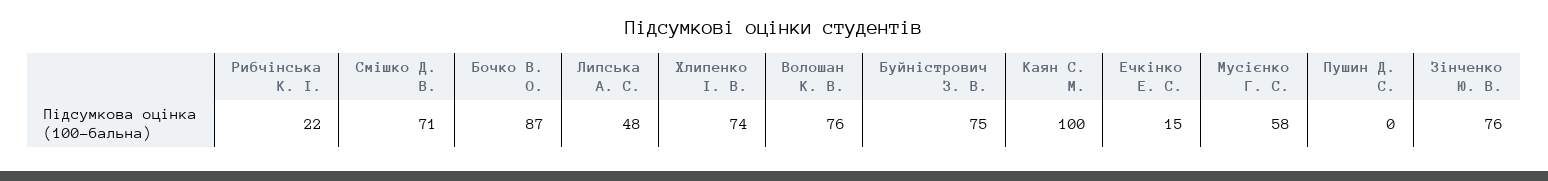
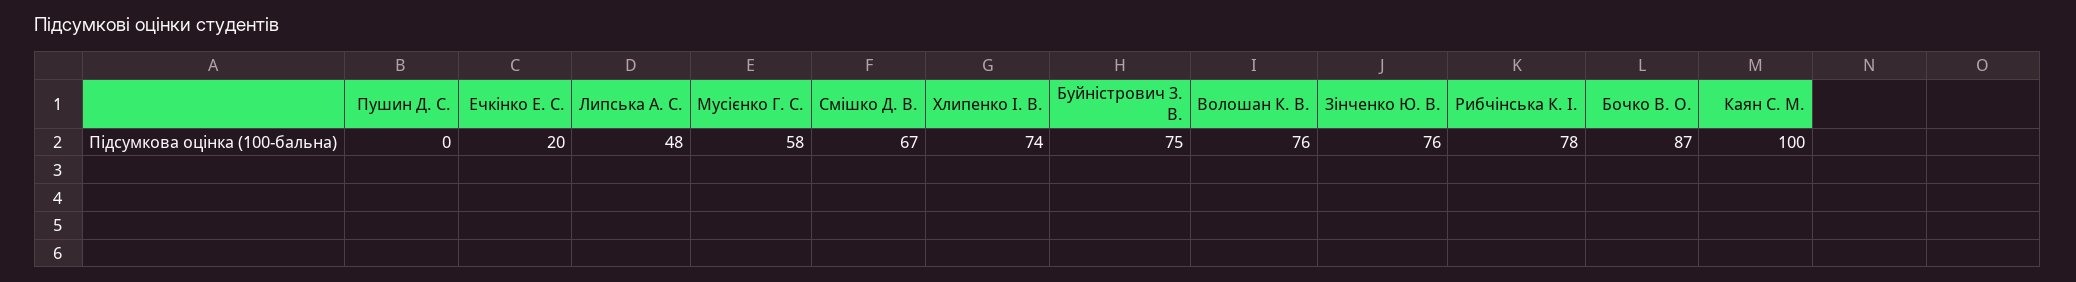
  {
-   "Рибчінська К. І.": 22,
+   "Рибчінська К. І.": 78,
-   "Смішко Д. В.": 71,
+   "Смішко Д. В.": 67,
    "Бочко В. О.": 87,
    "Липська А. С.": 48,
    "Хлипенко І. В.": 74,
    "Волошан К. В.": 76,
    "Буйністрович З. В.": 75,
    "Каян С. М.": 100,
-   "Ечкінко Е. С.": 15,
+   "Ечкінко Е. С.": 20,
    "Мусієнко Г. С.": 58,
    "Пушин Д. С.": 0,
    "Зінченко Ю. В.": 76
  }

